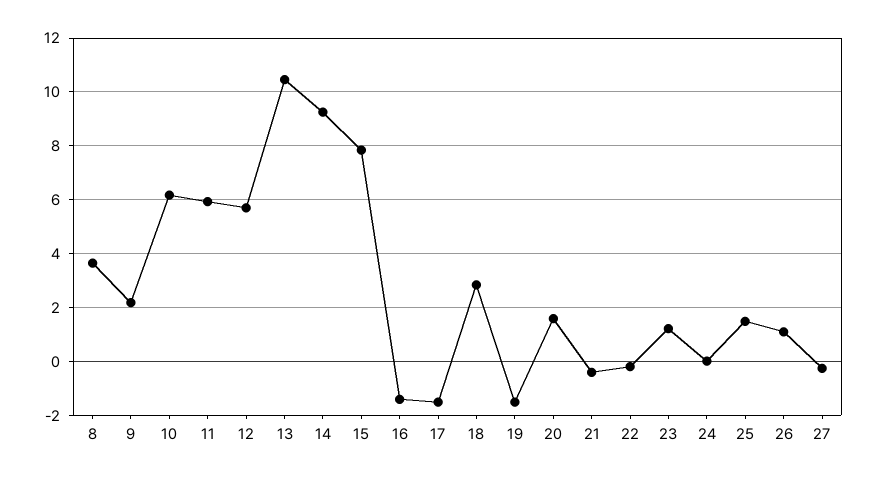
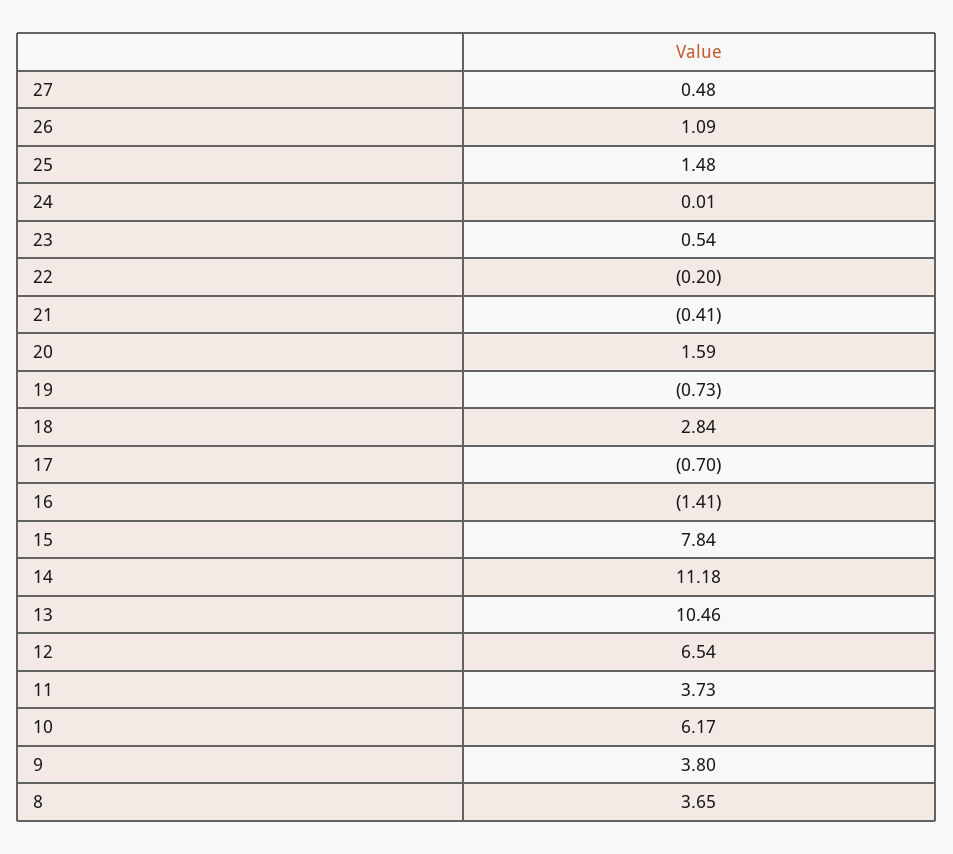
  {
    "8": 3.65,
-   "9": 2.25,
+   "9": 3.8,
    "10": 6.17,
-   "11": 6,
+   "11": 3.73,
-   "12": 5.75,
+   "12": 6.54,
    "13": 10.46,
-   "14": 9.25,
+   "14": 11.18,
    "15": 7.84,
    "16": -1.41,
-   "17": -1.5,
+   "17": -0.7,
    "18": 2.84,
-   "19": -1.5,
+   "19": -0.73,
    "20": 1.59,
    "21": -0.41,
    "22": -0.2,
-   "23": 1.25,
+   "23": 0.54,
    "24": 0.01,
    "25": 1.48,
    "26": 1.09,
-   "27": -0.25
+   "27": 0.48
  }

